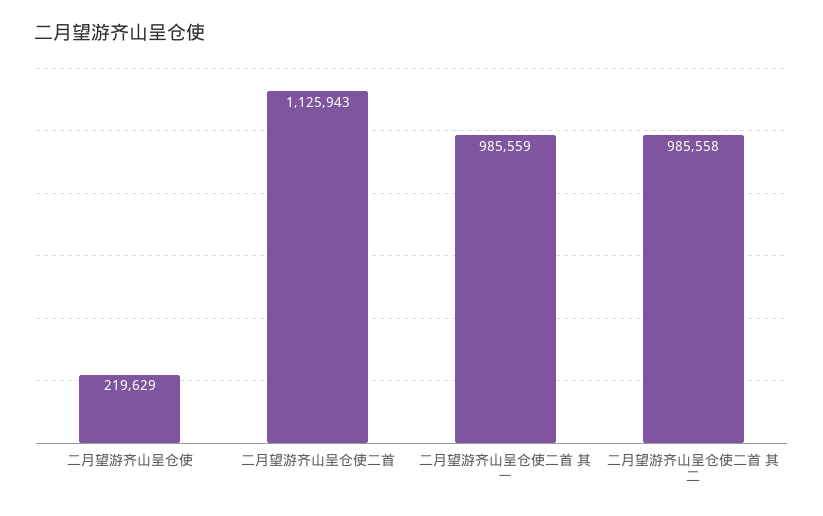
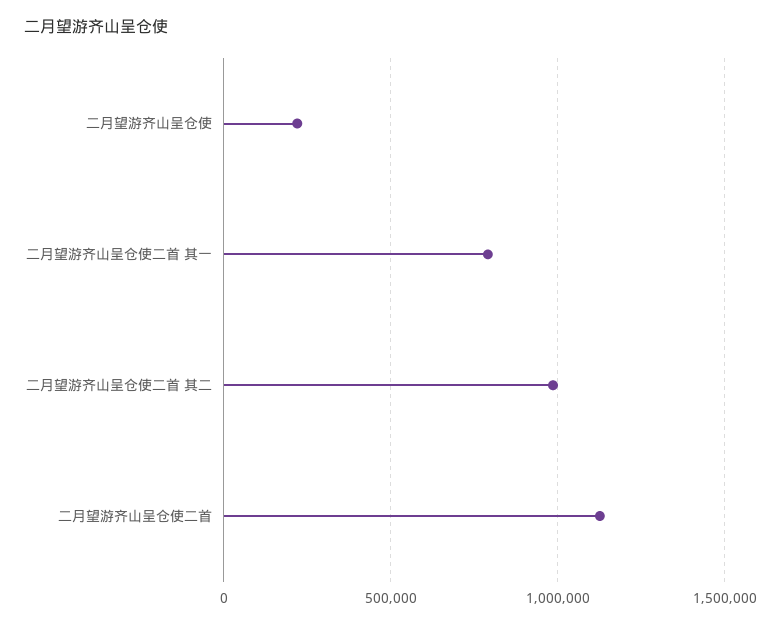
  {
    "二月望游齐山呈仓使": 219629,
    "二月望游齐山呈仓使二首": 1125943,
-   "二月望游齐山呈仓使二首 其一": 985559,
+   "二月望游齐山呈仓使二首 其一": 800000,
    "二月望游齐山呈仓使二首 其二": 985558
  }

